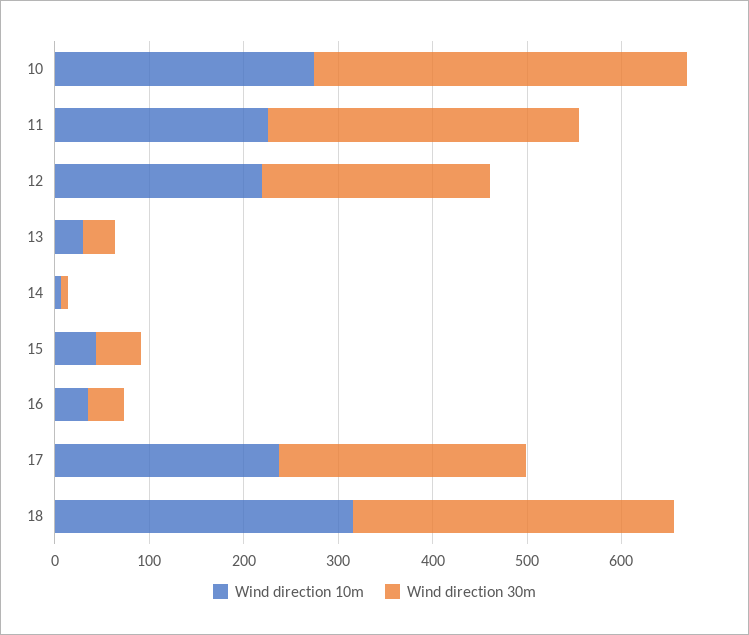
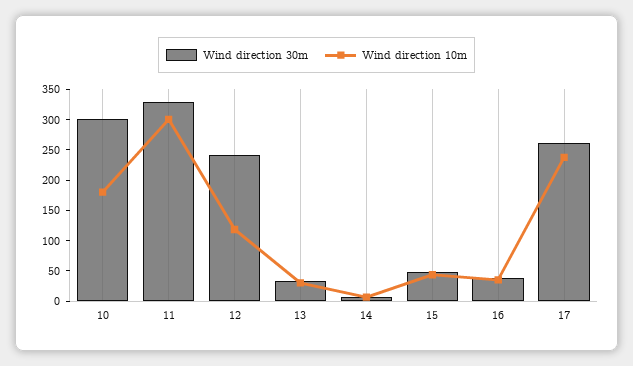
  {
    "Wind direction 10m": {
-     "10": 280,
+     "10": 175,
-     "11": 220,
+     "11": 300,
-     "12": 220,
+     "12": 125,
      "13": 40,
      "14": 0,
      "15": 40,
      "16": 40,
-     "17": 240,
+     "17": 240
-     "18": 320
    },
    "Wind direction 30m": {
-     "10": 400,
+     "10": 300,
      "11": 320,
      "12": 240,
      "13": 40,
      "14": 0,
      "15": 40,
      "16": 40,
-     "17": 260,
+     "17": 260
-     "18": 340
    }
  }

